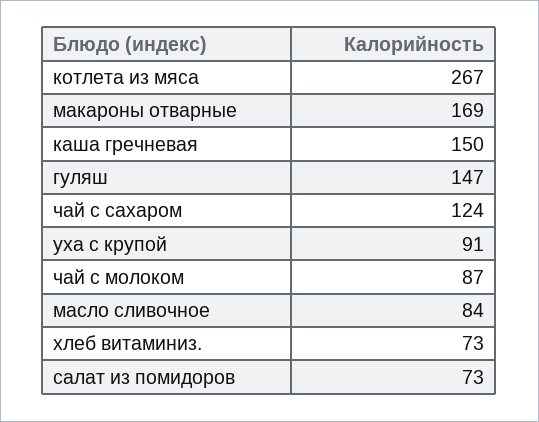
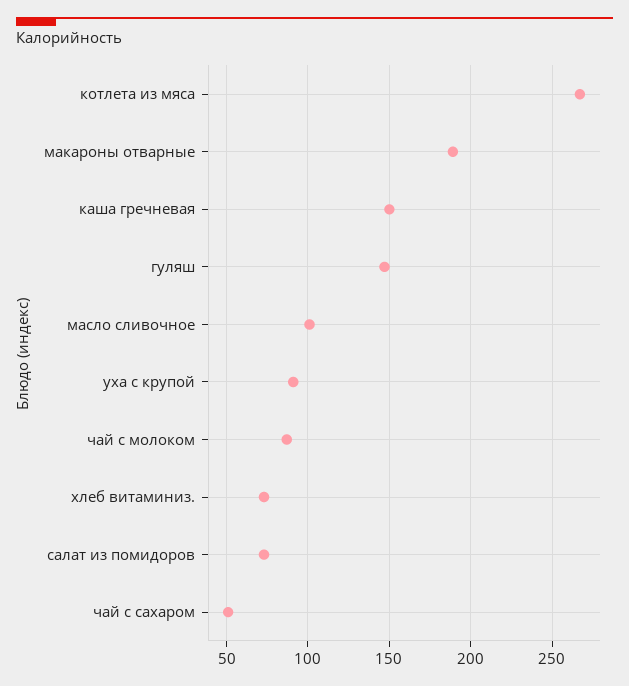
  {
    "котлета из мяса": 267,
-   "макароны отварные": 169,
+   "макароны отварные": 190,
    "каша гречневая": 150,
    "гуляш": 147,
-   "чай с сахаром": 124,
+   "чай с сахаром": 50,
    "уха с крупой": 91,
    "чай с молоком": 87,
-   "масло сливочное": 84,
+   "масло сливочное": 100,
    "хлеб витаминиз.": 73,
    "салат из помидоров": 73
  }

